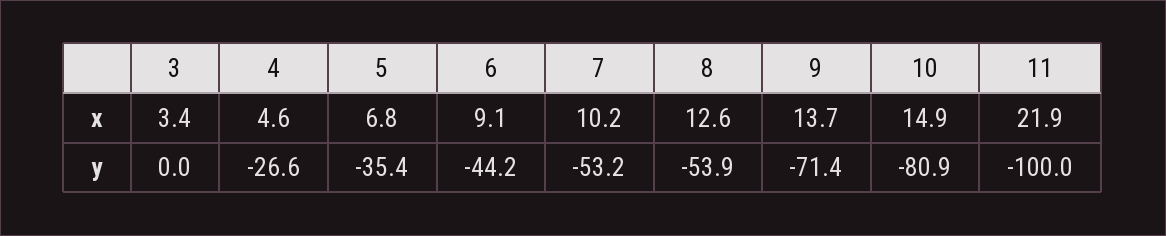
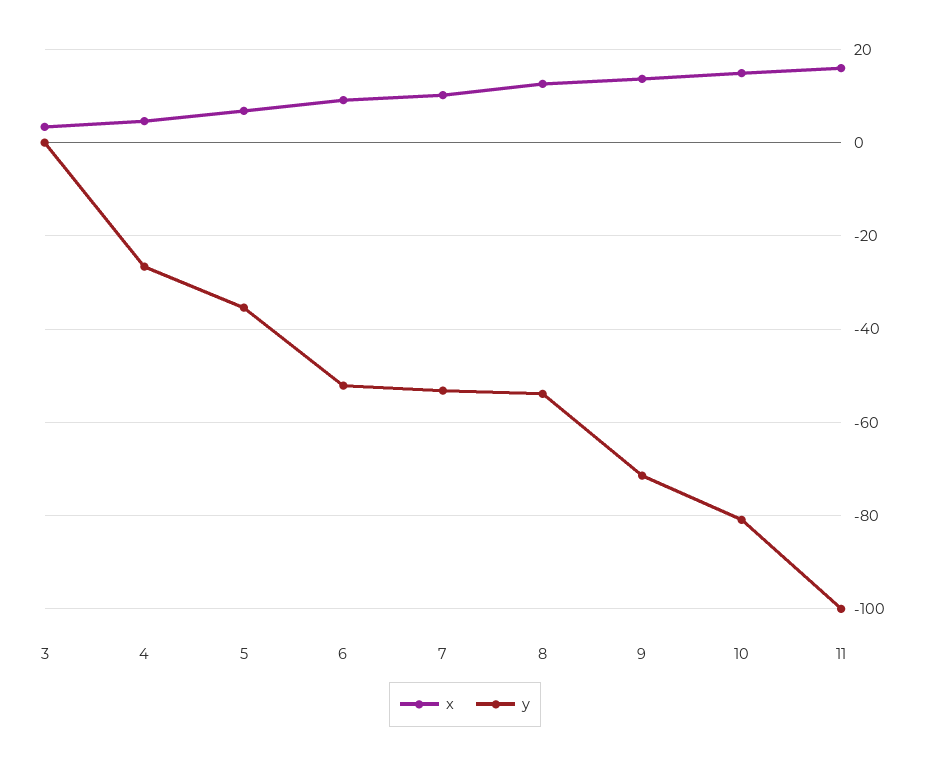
  {
    "x": {
      "3": 3.4,
      "4": 4.6,
      "5": 6.8,
      "6": 9.1,
      "7": 10.2,
      "8": 12.6,
      "9": 13.7,
      "10": 14.9,
-     "11": 21.9
+     "11": 16
    },
    "y": {
      "3": 0,
      "4": -26.6,
      "5": -35.4,
-     "6": -44.2,
+     "6": -52,
      "7": -53.2,
      "8": -53.9,
      "9": -71.4,
      "10": -80.9,
      "11": -100
    }
  }

